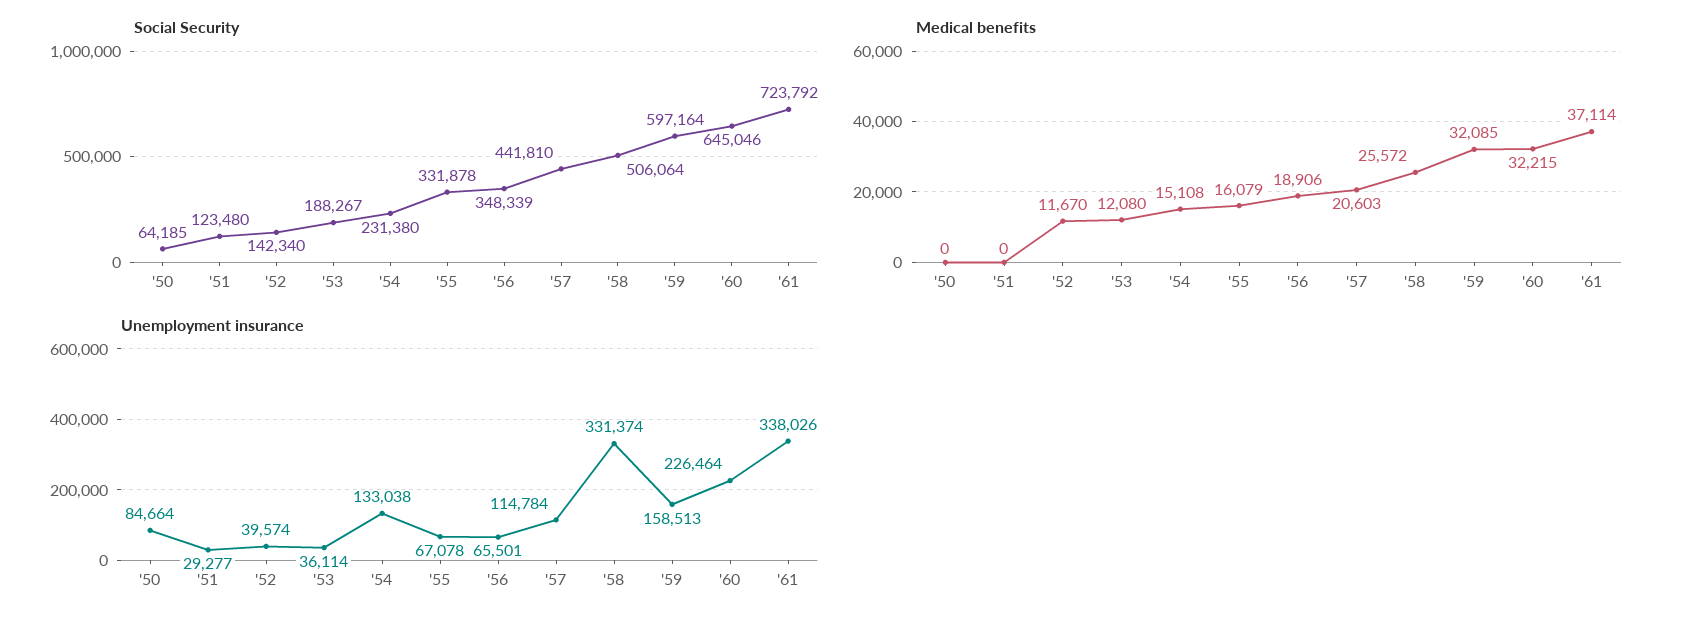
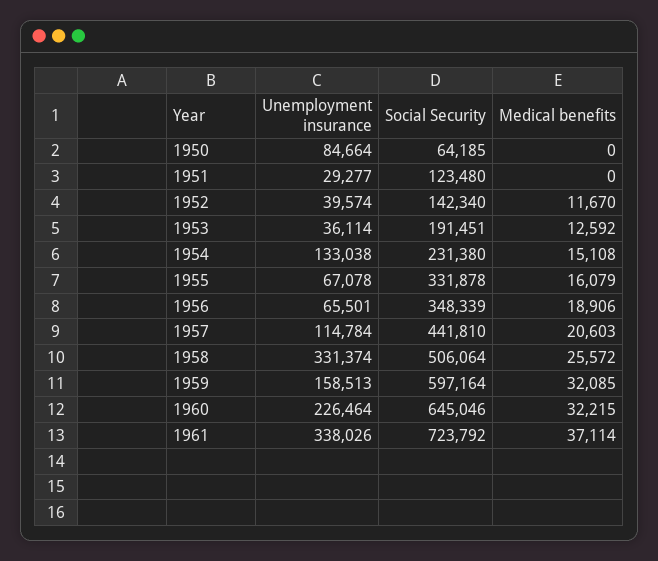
  {
    "Social Security": {
      "'50": 64185,
      "'51": 123480,
      "'52": 142340,
-     "'53": 188267,
+     "'53": 191451,
      "'54": 231380,
      "'55": 331878,
      "'56": 348339,
      "'57": 441810,
      "'58": 506064,
      "'59": 597164,
      "'60": 645046,
      "'61": 723792
    },
    "Medical benefits": {
      "'50": 0,
      "'51": 0,
      "'52": 11670,
-     "'53": 12080,
+     "'53": 12592,
      "'54": 15108,
      "'55": 16079,
      "'56": 18906,
      "'57": 20603,
      "'58": 25572,
      "'59": 32085,
      "'60": 32215,
      "'61": 37114
    },
    "Unemployment insurance": {
      "'50": 84664,
      "'51": 29277,
      "'52": 39574,
      "'53": 36114,
      "'54": 133038,
      "'55": 67078,
      "'56": 65501,
      "'57": 114784,
      "'58": 331374,
      "'59": 158513,
      "'60": 226464,
      "'61": 338026
    }
  }

